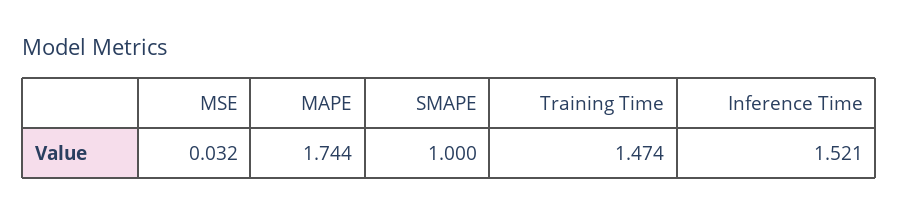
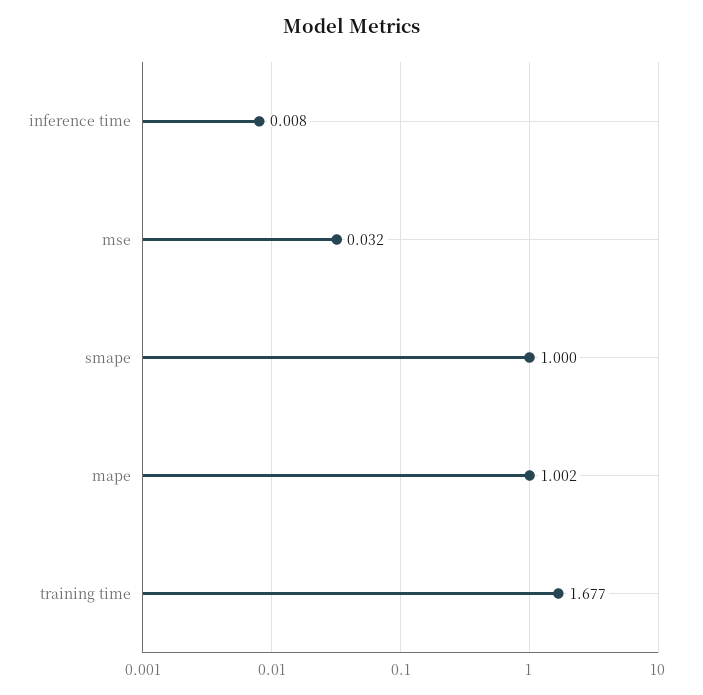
  {
    "MSE": 0.032,
-   "MAPE": 1.744,
+   "MAPE": 1.002,
    "SMAPE": 1,
-   "Training Time": 1.474,
+   "Training Time": 1.677,
-   "Inference Time": 1.521
+   "Inference Time": 0.008
  }

